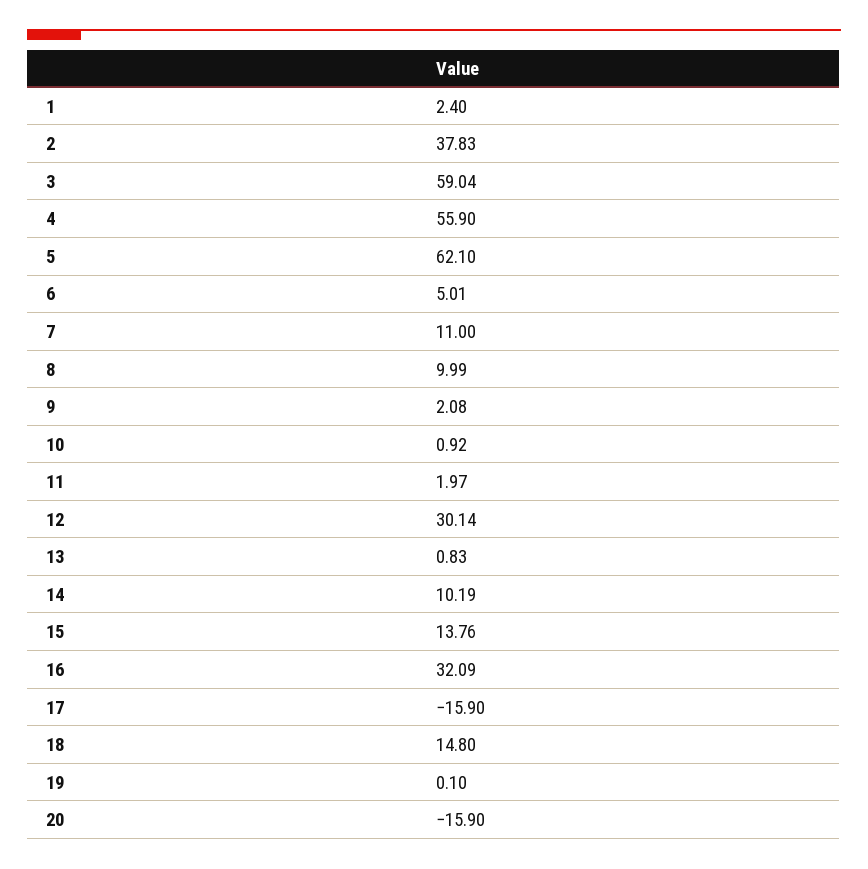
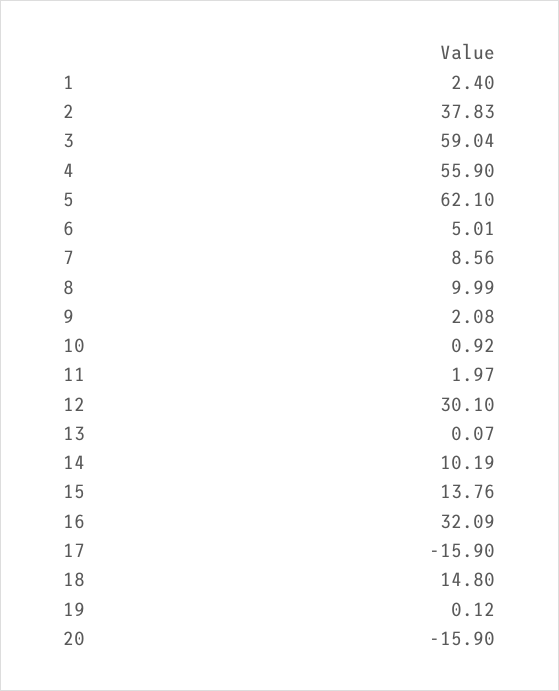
  {
    "1": 2.4,
    "2": 37.83,
    "3": 59.04,
    "4": 55.9,
    "5": 62.1,
    "6": 5.01,
-   "7": 11,
+   "7": 8.56,
    "8": 9.99,
    "9": 2.08,
    "10": 0.92,
    "11": 1.97,
-   "12": 30.14,
+   "12": 30.1,
-   "13": 0.83,
+   "13": 0.07,
    "14": 10.19,
    "15": 13.76,
    "16": 32.09,
    "17": -15.9,
    "18": 14.8,
-   "19": 0.1,
+   "19": 0.12,
    "20": -15.9
  }

